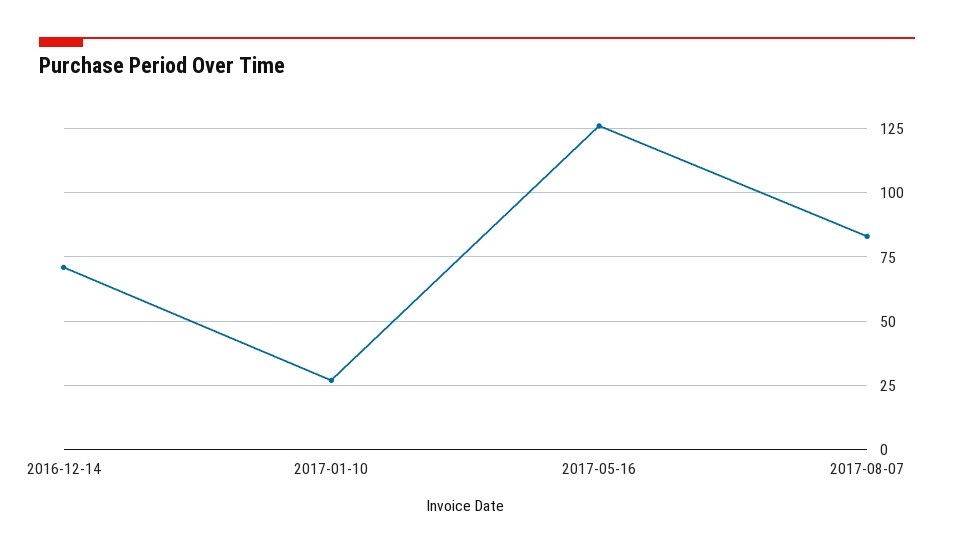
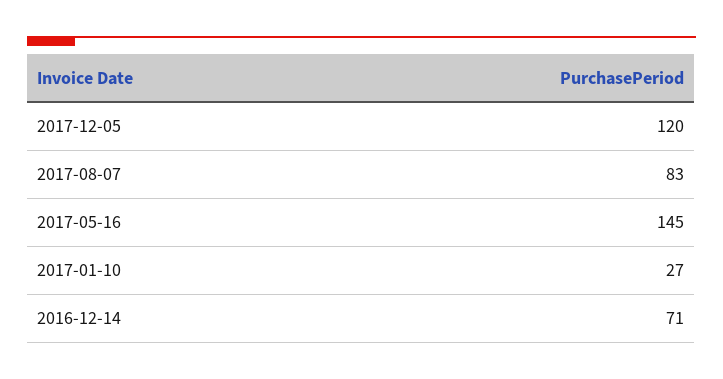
  {
    "2016-12-14": 71,
    "2017-01-10": 27,
-   "2017-05-16": 125,
+   "2017-05-16": 145,
-   "2017-08-07": 83
+   "2017-08-07": 83,
+   "2017-12-05": 120
  }

